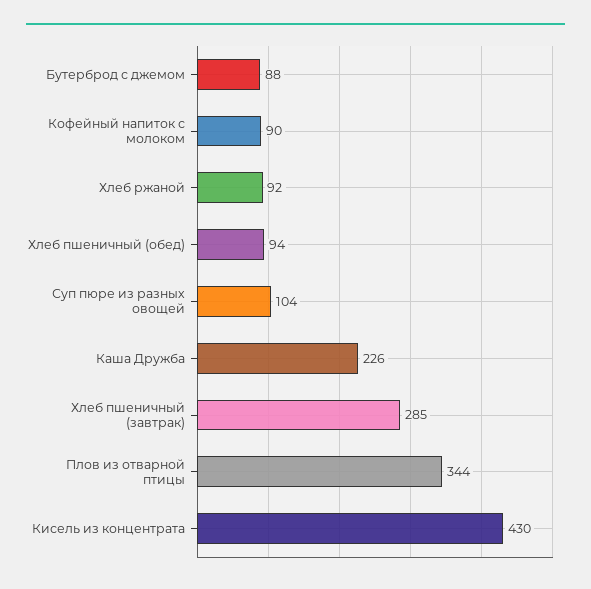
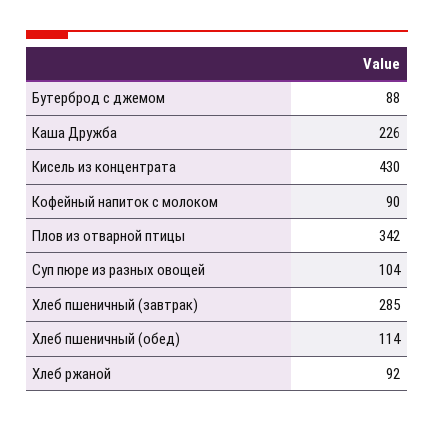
  {
    "Бутерброд с джемом": 88,
    "Кофейный напиток с молоком": 90,
    "Хлеб ржаной": 92,
-   "Хлеб пшеничный (обед)": 94,
+   "Хлеб пшеничный (обед)": 114,
    "Суп пюре из разных овощей": 104,
    "Каша Дружба": 226,
    "Хлеб пшеничный (завтрак)": 285,
-   "Плов из отварной птицы": 344,
+   "Плов из отварной птицы": 342,
    "Кисель из концентрата": 430
  }

